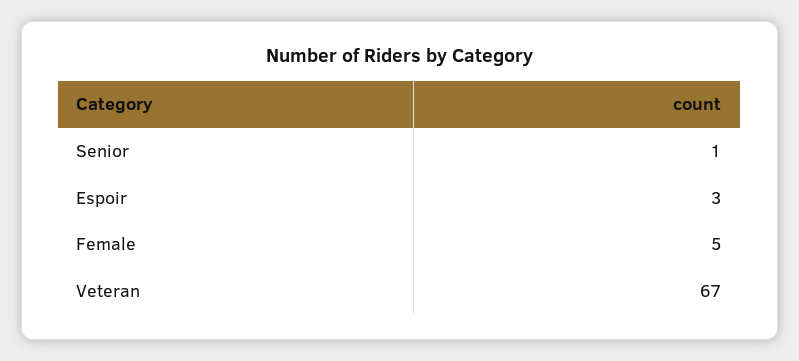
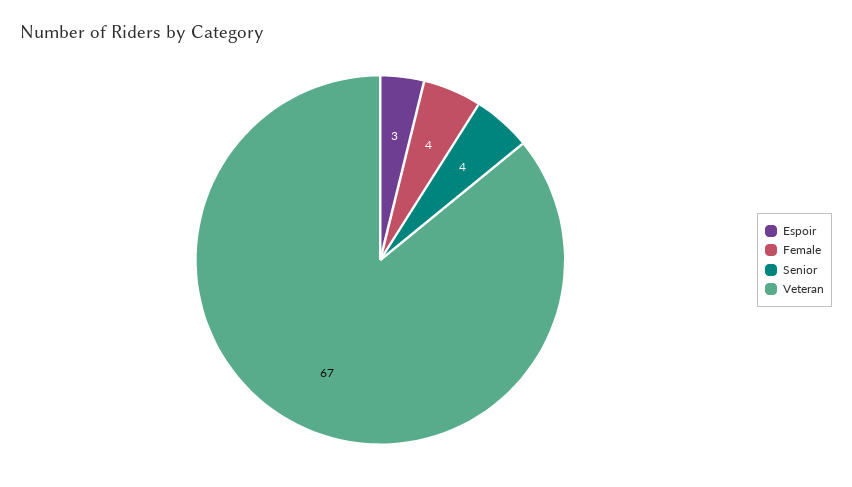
  {
-   "Senior": 1,
+   "Senior": 4,
    "Espoir": 3,
-   "Female": 5,
+   "Female": 4,
    "Veteran": 67
  }

